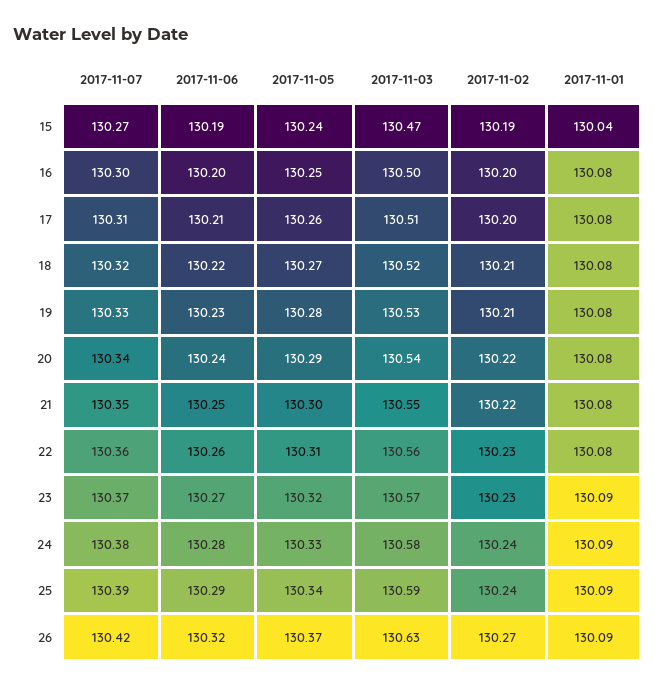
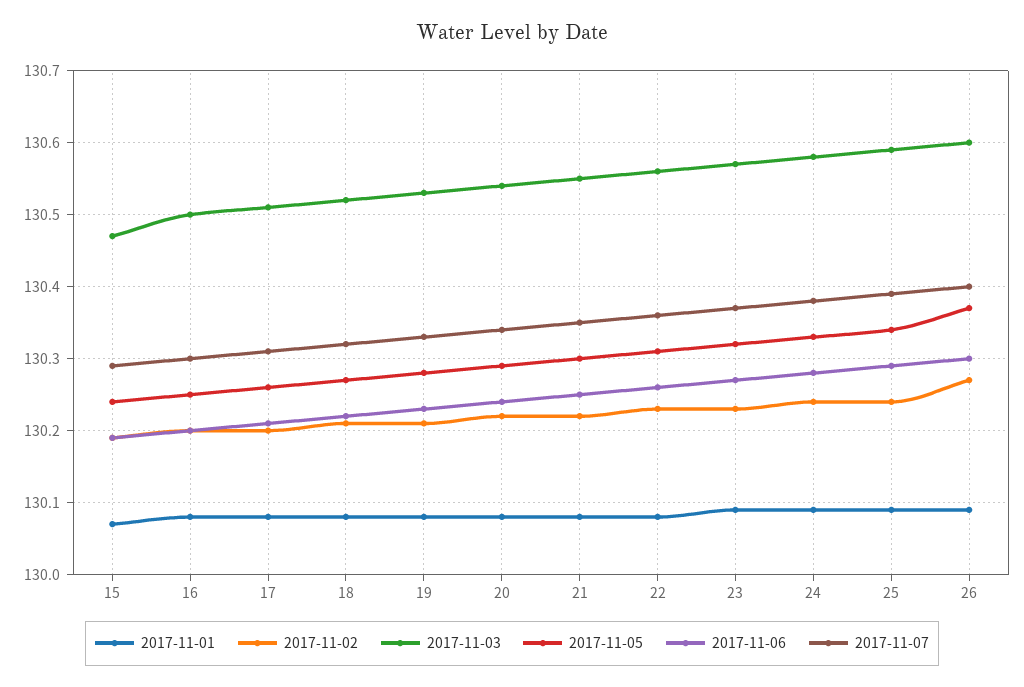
  {
    "2017-11-07": {
-     "15": 130.27,
+     "15": 130.29,
      "16": 130.3,
      "17": 130.31,
      "18": 130.32,
      "19": 130.33,
      "20": 130.34,
      "21": 130.35,
      "22": 130.36,
      "23": 130.37,
      "24": 130.38,
      "25": 130.39,
-     "26": 130.42
+     "26": 130.4
    },
    "2017-11-06": {
      "15": 130.19,
      "16": 130.2,
      "17": 130.21,
      "18": 130.22,
      "19": 130.23,
      "20": 130.24,
      "21": 130.25,
      "22": 130.26,
      "23": 130.27,
      "24": 130.28,
      "25": 130.29,
-     "26": 130.32
+     "26": 130.3
    },
    "2017-11-05": {
      "15": 130.24,
      "16": 130.25,
      "17": 130.26,
      "18": 130.27,
      "19": 130.28,
      "20": 130.29,
      "21": 130.3,
      "22": 130.31,
      "23": 130.32,
      "24": 130.33,
      "25": 130.34,
      "26": 130.37
    },
    "2017-11-03": {
      "15": 130.47,
      "16": 130.5,
      "17": 130.51,
      "18": 130.52,
      "19": 130.53,
      "20": 130.54,
      "21": 130.55,
      "22": 130.56,
      "23": 130.57,
      "24": 130.58,
      "25": 130.59,
-     "26": 130.63
+     "26": 130.6
    },
    "2017-11-02": {
      "15": 130.19,
      "16": 130.2,
      "17": 130.2,
      "18": 130.21,
      "19": 130.21,
      "20": 130.22,
      "21": 130.22,
      "22": 130.23,
      "23": 130.23,
      "24": 130.24,
      "25": 130.24,
      "26": 130.27
    },
    "2017-11-01": {
-     "15": 130.04,
+     "15": 130.07,
      "16": 130.08,
      "17": 130.08,
      "18": 130.08,
      "19": 130.08,
      "20": 130.08,
      "21": 130.08,
      "22": 130.08,
      "23": 130.09,
      "24": 130.09,
      "25": 130.09,
      "26": 130.09
    }
  }

